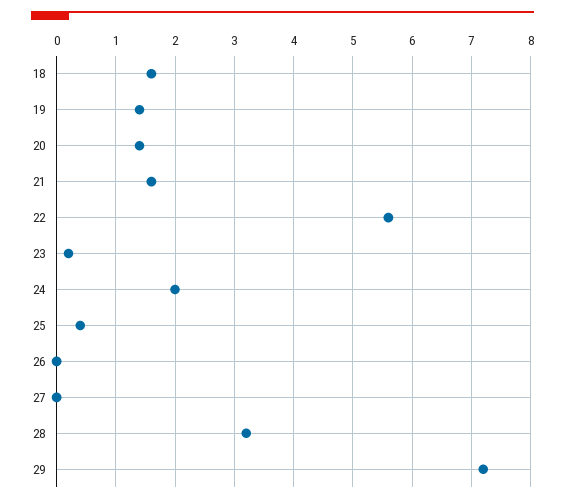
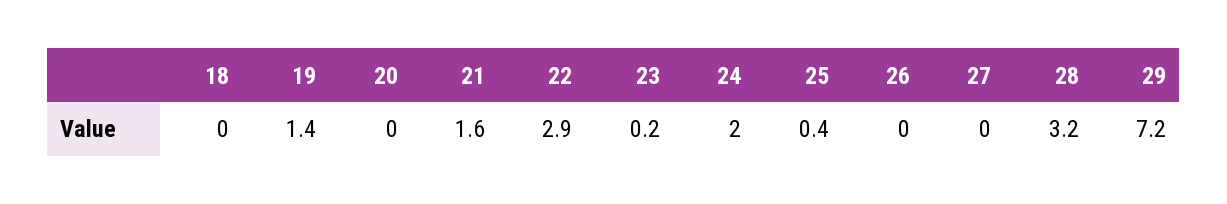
  {
-   "18": 1.5,
+   "18": 0,
    "19": 1.4,
-   "20": 1.5,
+   "20": 0,
    "21": 1.6,
-   "22": 5.5,
+   "22": 2.9,
    "23": 0.2,
    "24": 2,
    "25": 0.4,
    "26": 0,
    "27": 0,
    "28": 3.2,
    "29": 7.2
  }

